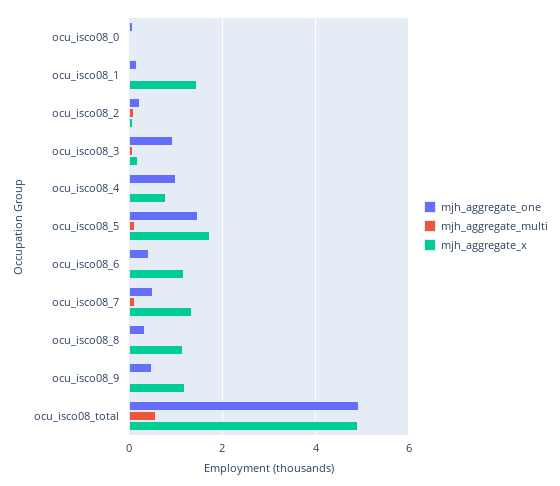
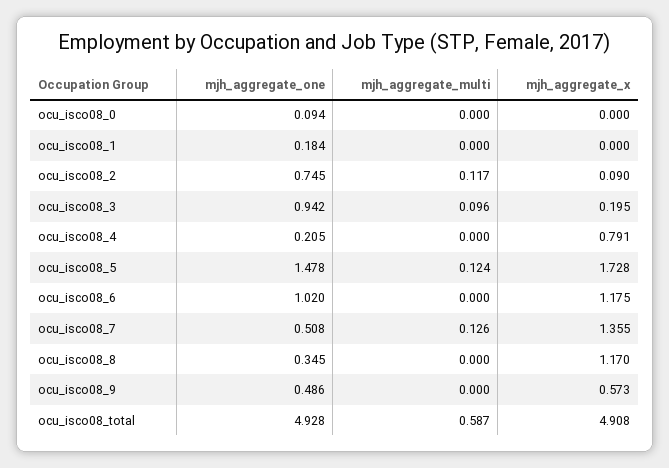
  {
    "mjh_aggregate_one": {
      "ocu_isco08_0": 0.094,
      "ocu_isco08_1": 0.184,
-     "ocu_isco08_2": 0.2,
+     "ocu_isco08_2": 0.745,
      "ocu_isco08_3": 0.942,
-     "ocu_isco08_4": 1,
+     "ocu_isco08_4": 0.205,
      "ocu_isco08_5": 1.478,
-     "ocu_isco08_6": 0.4,
+     "ocu_isco08_6": 1.02,
      "ocu_isco08_7": 0.508,
      "ocu_isco08_8": 0.345,
      "ocu_isco08_9": 0.486,
      "ocu_isco08_total": 4.928
    },
    "mjh_aggregate_multi": {
      "ocu_isco08_0": 0,
      "ocu_isco08_1": 0,
      "ocu_isco08_2": 0.117,
      "ocu_isco08_3": 0.096,
      "ocu_isco08_4": 0,
      "ocu_isco08_5": 0.124,
      "ocu_isco08_6": 0,
      "ocu_isco08_7": 0.126,
      "ocu_isco08_8": 0,
      "ocu_isco08_9": 0,
      "ocu_isco08_total": 0.587
    },
    "mjh_aggregate_x": {
      "ocu_isco08_0": 0,
-     "ocu_isco08_1": 1.4,
+     "ocu_isco08_1": 0,
      "ocu_isco08_2": 0.09,
      "ocu_isco08_3": 0.195,
      "ocu_isco08_4": 0.791,
      "ocu_isco08_5": 1.728,
      "ocu_isco08_6": 1.175,
      "ocu_isco08_7": 1.355,
      "ocu_isco08_8": 1.17,
-     "ocu_isco08_9": 1.2,
+     "ocu_isco08_9": 0.573,
      "ocu_isco08_total": 4.908
    }
  }

